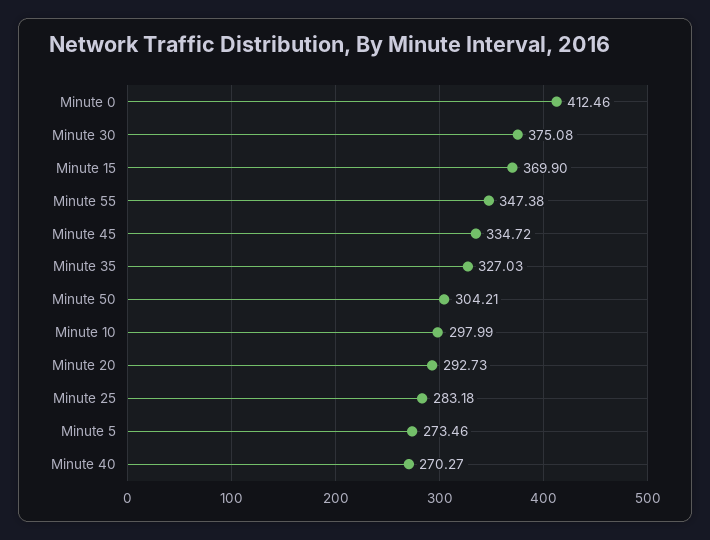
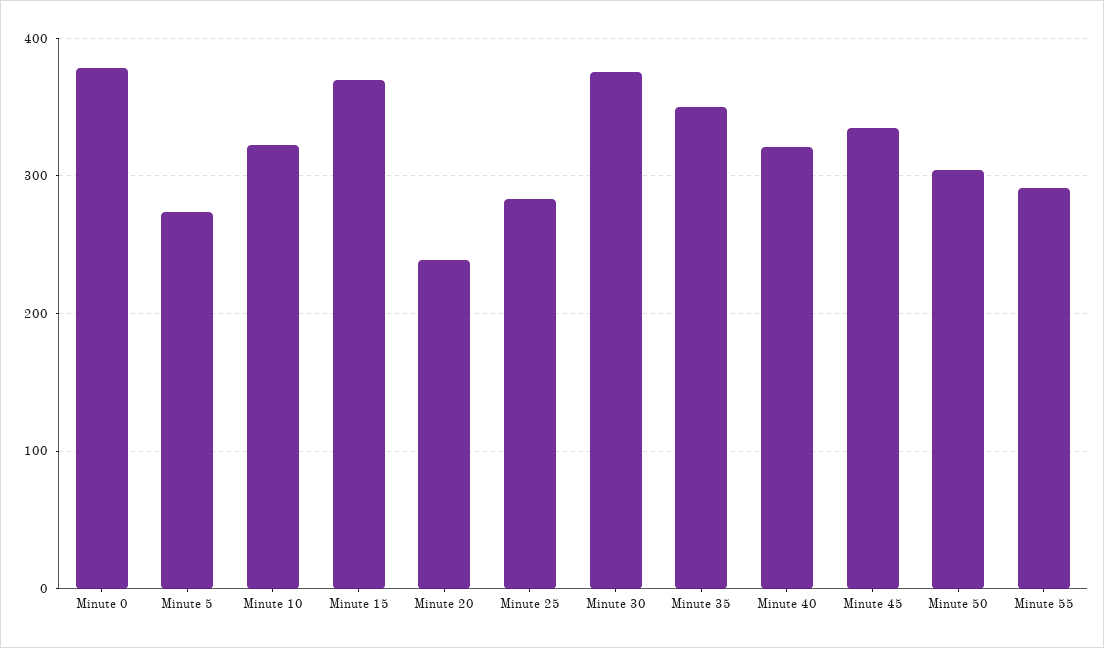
  {
-   "Minute 0": 412.46,
+   "Minute 0": 380,
    "Minute 30": 375.08,
    "Minute 15": 369.9,
-   "Minute 55": 347.38,
+   "Minute 55": 290,
    "Minute 45": 334.72,
-   "Minute 35": 327.03,
+   "Minute 35": 350,
    "Minute 50": 304.21,
-   "Minute 10": 297.99,
+   "Minute 10": 320,
-   "Minute 20": 292.73,
+   "Minute 20": 240,
    "Minute 25": 283.18,
    "Minute 5": 273.46,
-   "Minute 40": 270.27
+   "Minute 40": 320
  }

